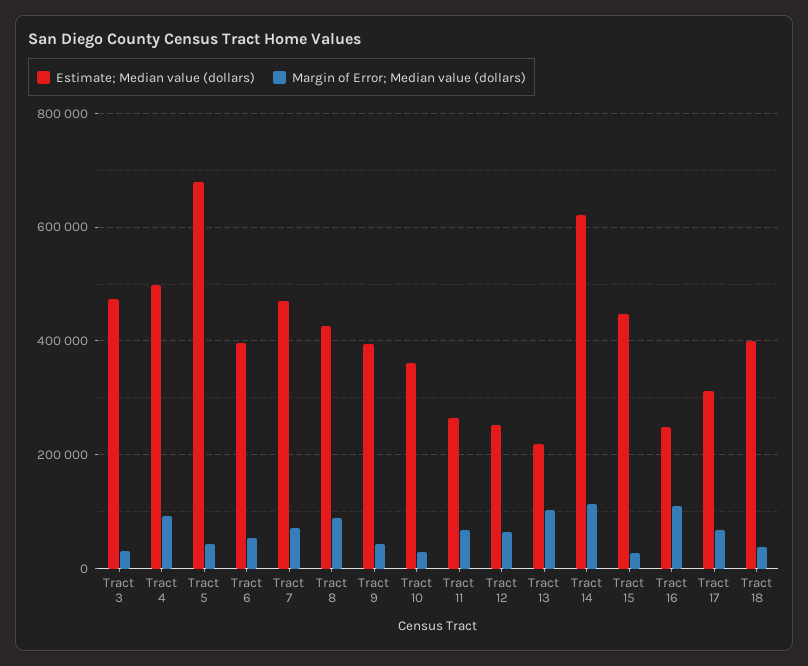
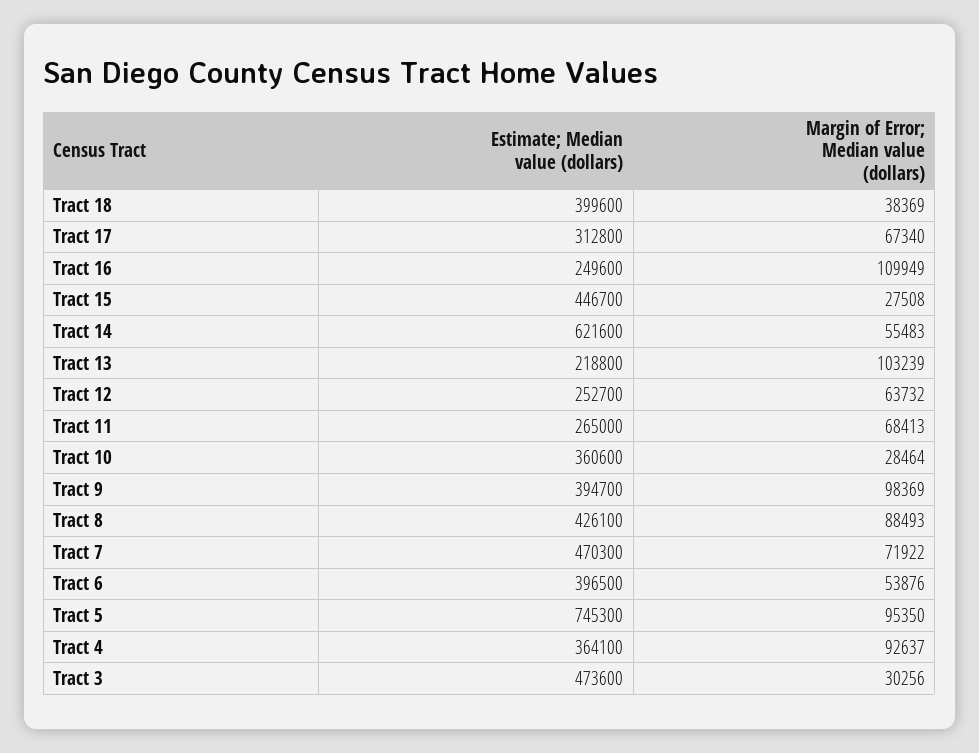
  {
    "Estimate; Median value (dollars)": {
      "Tract 3": 473600,
-     "Tract 4": 500000,
+     "Tract 4": 364100,
-     "Tract 5": 680000,
+     "Tract 5": 745300,
      "Tract 6": 396500,
      "Tract 7": 470300,
      "Tract 8": 426100,
      "Tract 9": 394700,
      "Tract 10": 360600,
      "Tract 11": 265000,
      "Tract 12": 252700,
      "Tract 13": 218800,
      "Tract 14": 621600,
      "Tract 15": 446700,
      "Tract 16": 249600,
      "Tract 17": 312800,
      "Tract 18": 399600
    },
    "Margin of Error; Median value (dollars)": {
      "Tract 3": 30256,
      "Tract 4": 92637,
-     "Tract 5": 40000,
+     "Tract 5": 95350,
      "Tract 6": 53876,
      "Tract 7": 71922,
      "Tract 8": 88493,
-     "Tract 9": 40000,
+     "Tract 9": 98369,
      "Tract 10": 28464,
      "Tract 11": 68413,
      "Tract 12": 63732,
      "Tract 13": 103239,
-     "Tract 14": 120000,
+     "Tract 14": 55483,
      "Tract 15": 27508,
      "Tract 16": 109949,
      "Tract 17": 67340,
      "Tract 18": 38369
    }
  }

